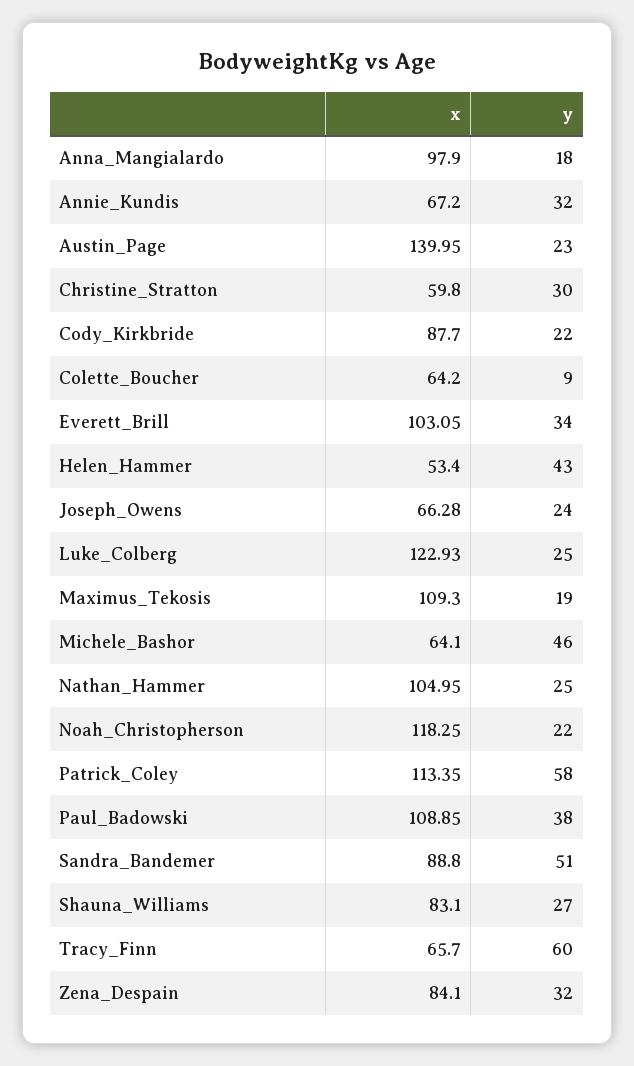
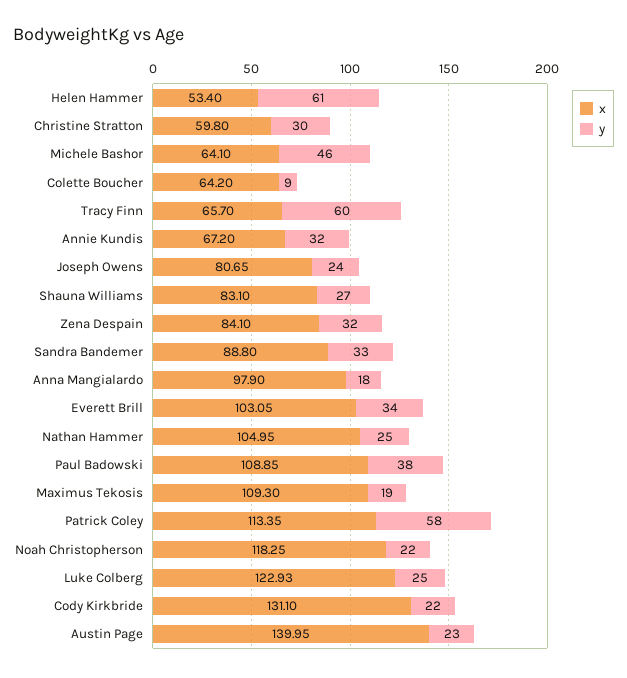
  {
    "x": {
      "Anna_Mangialardo": 97.9,
      "Annie_Kundis": 67.2,
      "Austin_Page": 139.95,
      "Christine_Stratton": 59.8,
-     "Cody_Kirkbride": 87.7,
+     "Cody_Kirkbride": 131.1,
      "Colette_Boucher": 64.2,
      "Everett_Brill": 103.05,
      "Helen_Hammer": 53.4,
-     "Joseph_Owens": 66.28,
+     "Joseph_Owens": 80.65,
      "Luke_Colberg": 122.93,
      "Maximus_Tekosis": 109.3,
      "Michele_Bashor": 64.1,
      "Nathan_Hammer": 104.95,
      "Noah_Christopherson": 118.25,
      "Patrick_Coley": 113.35,
      "Paul_Badowski": 108.85,
      "Sandra_Bandemer": 88.8,
      "Shauna_Williams": 83.1,
      "Tracy_Finn": 65.7,
      "Zena_Despain": 84.1
    },
    "y": {
      "Anna_Mangialardo": 18,
      "Annie_Kundis": 32,
      "Austin_Page": 23,
      "Christine_Stratton": 30,
      "Cody_Kirkbride": 22,
      "Colette_Boucher": 9,
      "Everett_Brill": 34,
-     "Helen_Hammer": 43,
+     "Helen_Hammer": 61,
      "Joseph_Owens": 24,
      "Luke_Colberg": 25,
      "Maximus_Tekosis": 19,
      "Michele_Bashor": 46,
      "Nathan_Hammer": 25,
      "Noah_Christopherson": 22,
      "Patrick_Coley": 58,
      "Paul_Badowski": 38,
-     "Sandra_Bandemer": 51,
+     "Sandra_Bandemer": 33,
      "Shauna_Williams": 27,
      "Tracy_Finn": 60,
      "Zena_Despain": 32
    }
  }

